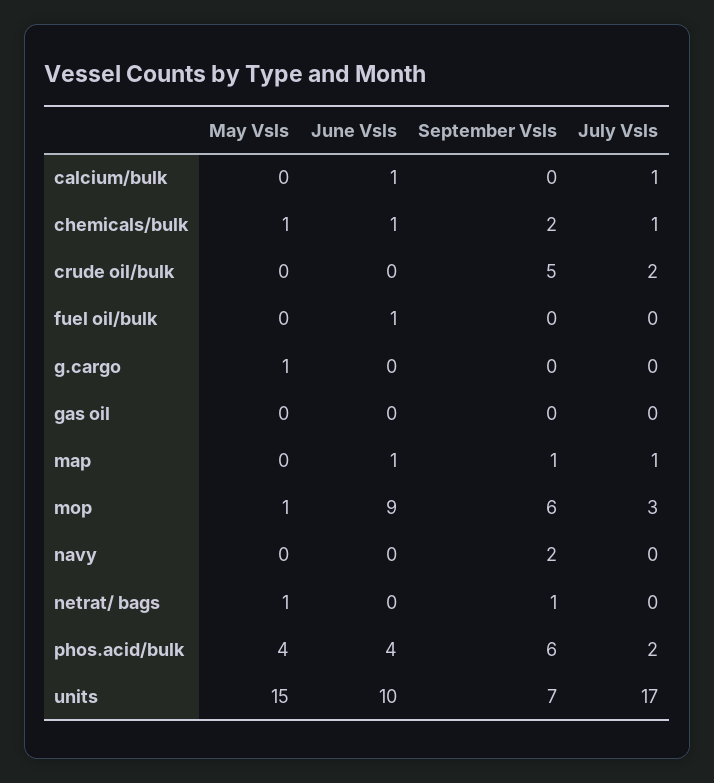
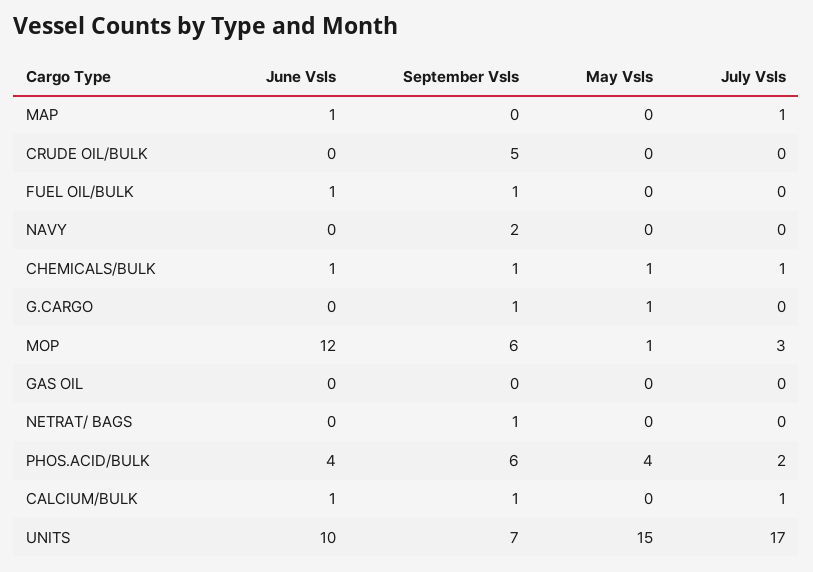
  {
    "May Vsls": {
      "calcium/bulk": 0,
      "chemicals/bulk": 1,
      "crude oil/bulk": 0,
      "fuel oil/bulk": 0,
      "g.cargo": 1,
      "gas oil": 0,
      "map": 0,
      "mop": 1,
      "navy": 0,
-     "netrat/ bags": 1,
+     "netrat/ bags": 0,
      "phos.acid/bulk": 4,
      "units": 15
    },
    "June Vsls": {
      "calcium/bulk": 1,
      "chemicals/bulk": 1,
      "crude oil/bulk": 0,
      "fuel oil/bulk": 1,
      "g.cargo": 0,
      "gas oil": 0,
      "map": 1,
-     "mop": 9,
+     "mop": 12,
      "navy": 0,
      "netrat/ bags": 0,
      "phos.acid/bulk": 4,
      "units": 10
    },
    "September Vsls": {
-     "calcium/bulk": 0,
+     "calcium/bulk": 1,
-     "chemicals/bulk": 2,
+     "chemicals/bulk": 1,
      "crude oil/bulk": 5,
-     "fuel oil/bulk": 0,
+     "fuel oil/bulk": 1,
-     "g.cargo": 0,
+     "g.cargo": 1,
      "gas oil": 0,
-     "map": 1,
+     "map": 0,
      "mop": 6,
      "navy": 2,
      "netrat/ bags": 1,
      "phos.acid/bulk": 6,
      "units": 7
    },
    "July Vsls": {
      "calcium/bulk": 1,
      "chemicals/bulk": 1,
-     "crude oil/bulk": 2,
+     "crude oil/bulk": 0,
      "fuel oil/bulk": 0,
      "g.cargo": 0,
      "gas oil": 0,
      "map": 1,
      "mop": 3,
      "navy": 0,
      "netrat/ bags": 0,
      "phos.acid/bulk": 2,
      "units": 17
    }
  }

